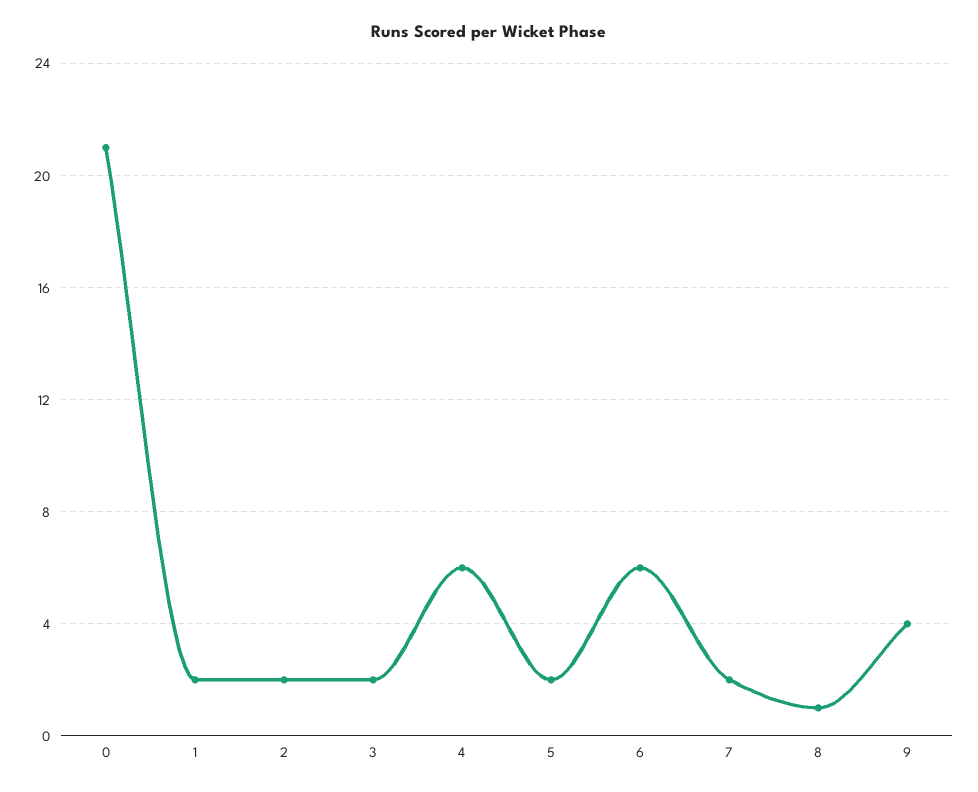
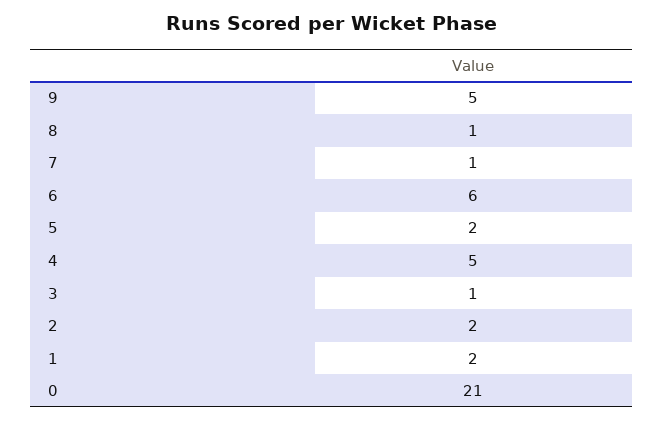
  {
    "0": 21,
    "1": 2,
    "2": 2,
-   "3": 2,
+   "3": 1,
-   "4": 6,
+   "4": 5,
    "5": 2,
    "6": 6,
-   "7": 2,
+   "7": 1,
    "8": 1,
-   "9": 4
+   "9": 5
  }

